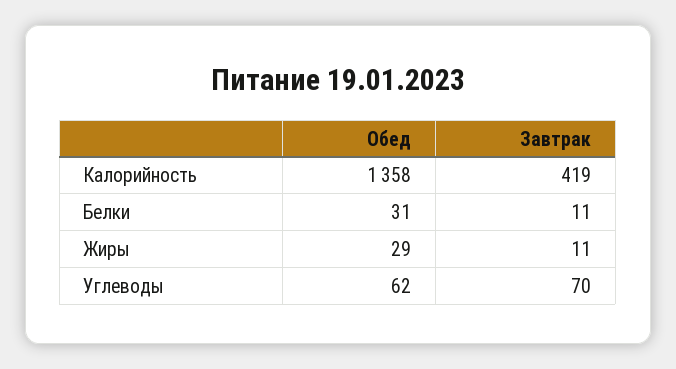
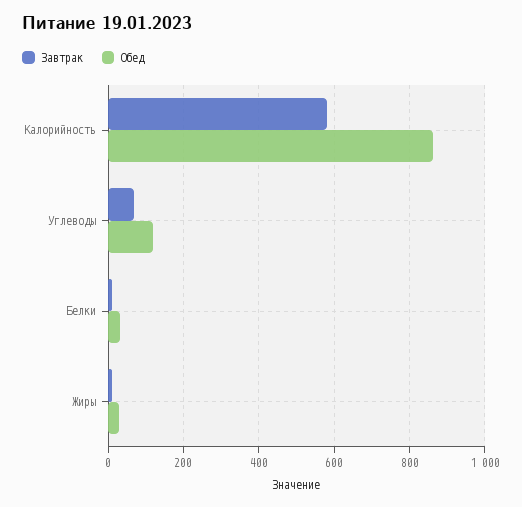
  {
    "Обед": {
-     "Калорийность": 1358,
+     "Калорийность": 860,
      "Белки": 31,
      "Жиры": 29,
-     "Углеводы": 62
+     "Углеводы": 120
    },
    "Завтрак": {
-     "Калорийность": 419,
+     "Калорийность": 580,
      "Белки": 11,
      "Жиры": 11,
      "Углеводы": 70
    }
  }

